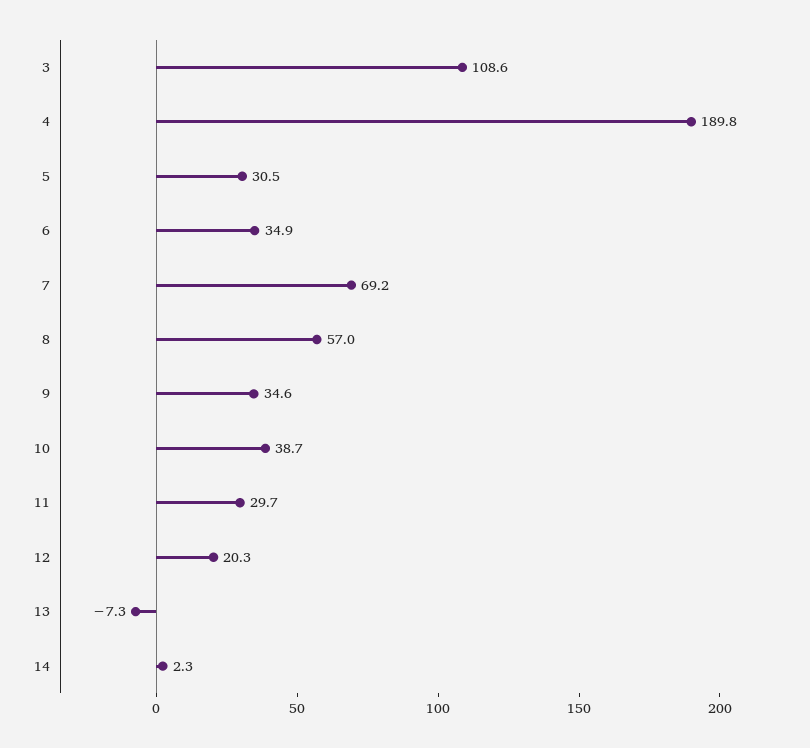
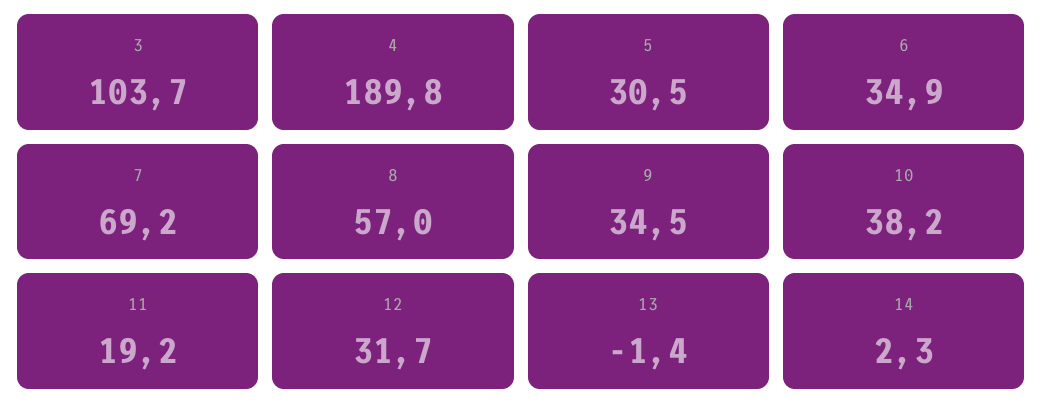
  {
-   "3": 108.6,
+   "3": 103.7,
    "4": 189.8,
    "5": 30.5,
    "6": 34.9,
    "7": 69.2,
    "8": 57,
-   "9": 34.6,
+   "9": 34.5,
-   "10": 38.7,
+   "10": 38.2,
-   "11": 29.7,
+   "11": 19.2,
-   "12": 20.3,
+   "12": 31.7,
-   "13": -7.3,
+   "13": -1.4,
    "14": 2.3
  }

